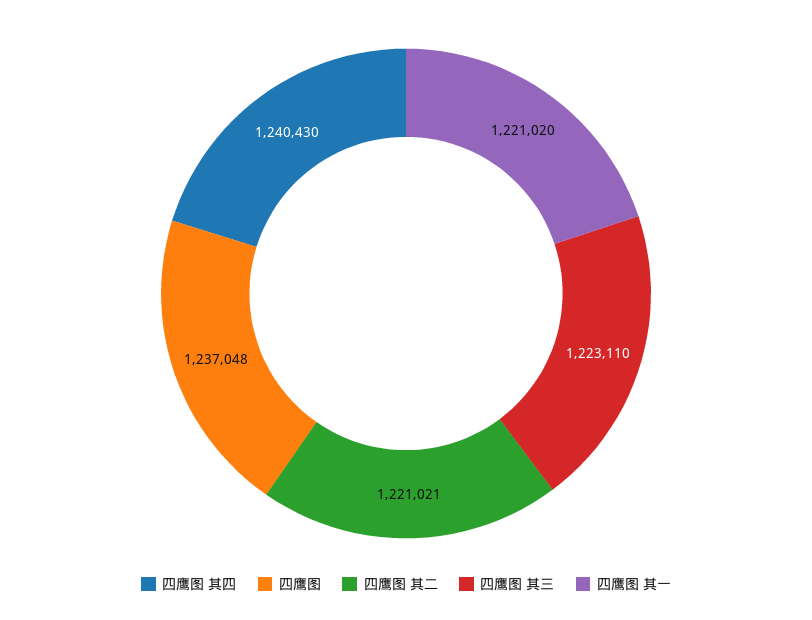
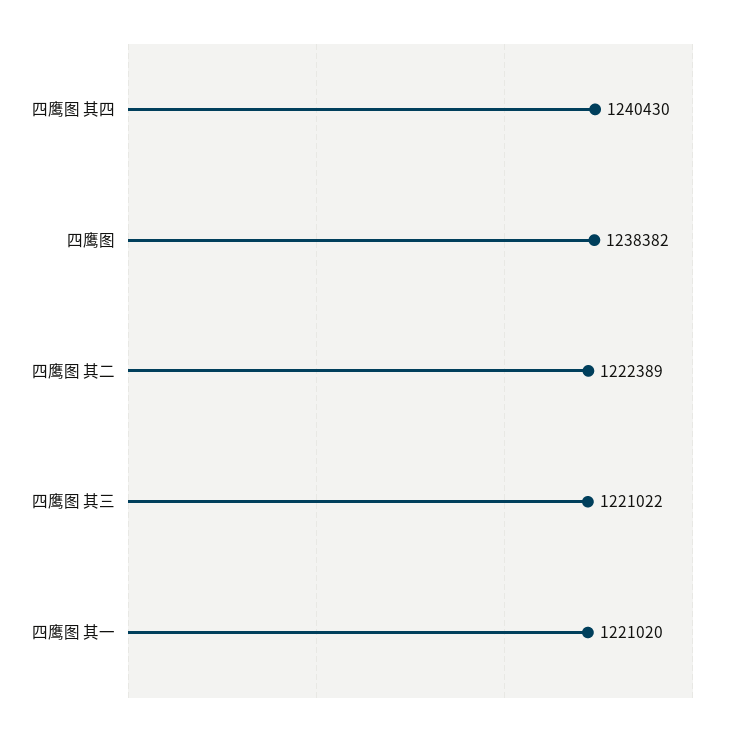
  {
    "四鹰图 其四": 1240430,
-   "四鹰图": 1237048,
+   "四鹰图": 1238382,
-   "四鹰图 其二": 1221021,
+   "四鹰图 其二": 1222389,
-   "四鹰图 其三": 1223110,
+   "四鹰图 其三": 1221022,
    "四鹰图 其一": 1221020
  }

